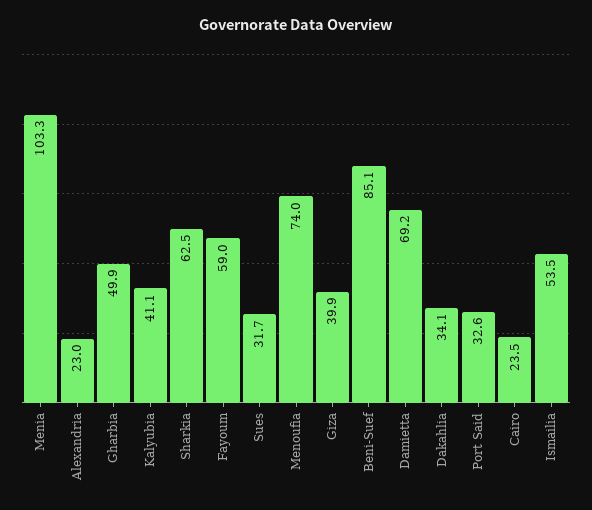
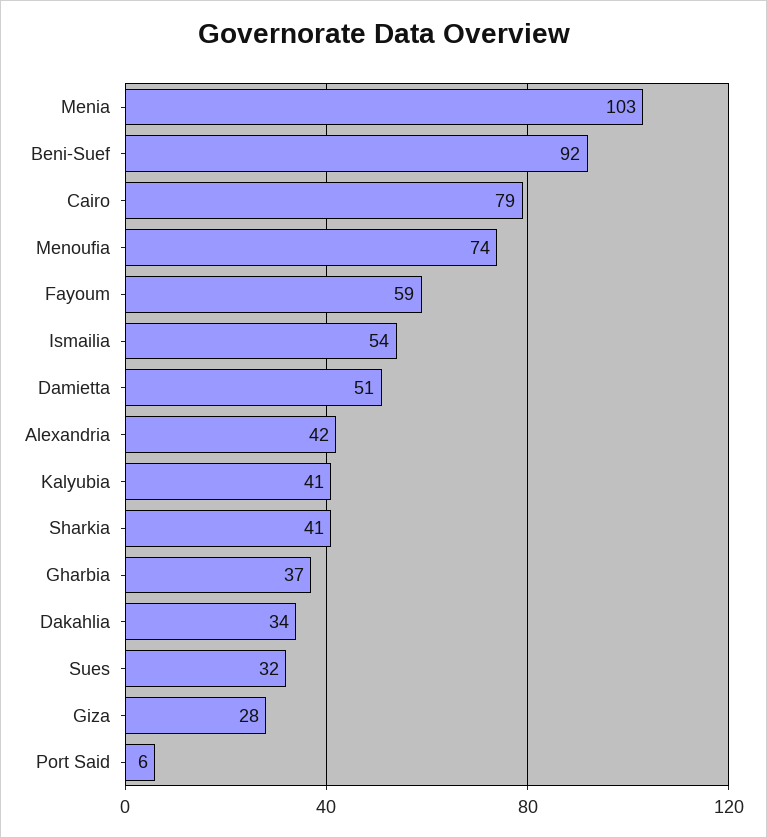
  {
    "Menia": 103.3,
-   "Alexandria": 23,
+   "Alexandria": 42,
-   "Gharbia": 49.9,
+   "Gharbia": 37,
    "Kalyubia": 41.1,
-   "Sharkia": 62.5,
+   "Sharkia": 41,
    "Fayoum": 59,
    "Sues": 31.7,
    "Menoufia": 74,
-   "Giza": 39.9,
+   "Giza": 28,
-   "Beni-Suef": 85.1,
+   "Beni-Suef": 92,
-   "Damietta": 69.2,
+   "Damietta": 51,
    "Dakahlia": 34.1,
-   "Port Said": 32.6,
+   "Port Said": 6,
-   "Cairo": 23.5,
+   "Cairo": 79,
    "Ismailia": 53.5
  }

